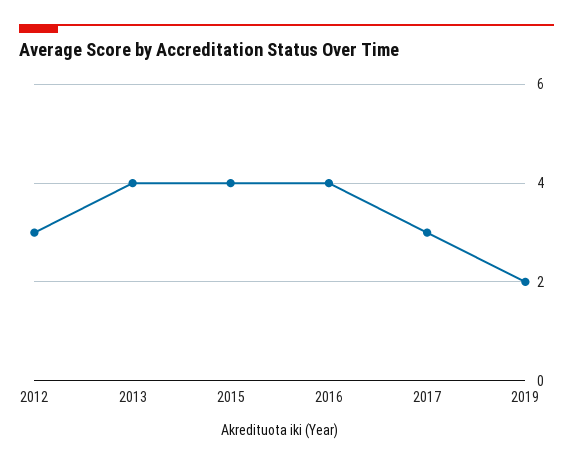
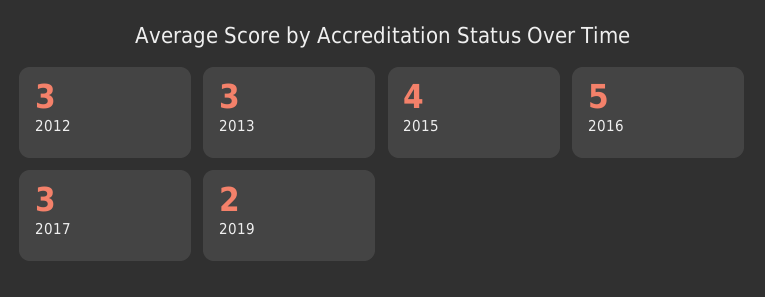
  {
    "2012": 3,
-   "2013": 4,
+   "2013": 3,
    "2015": 4,
-   "2016": 4,
+   "2016": 5,
    "2017": 3,
    "2019": 2
  }

